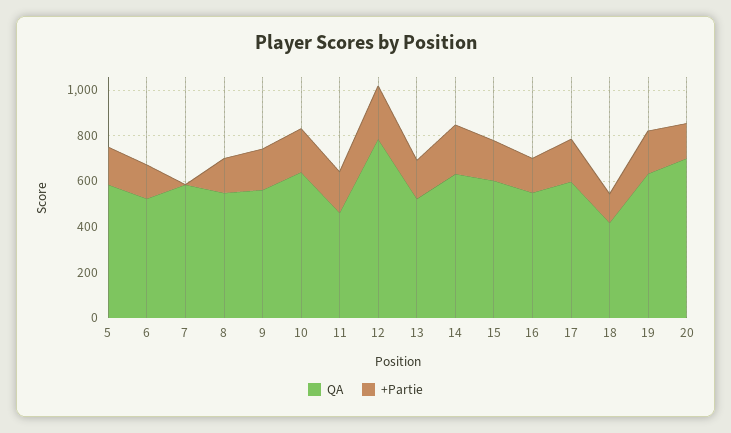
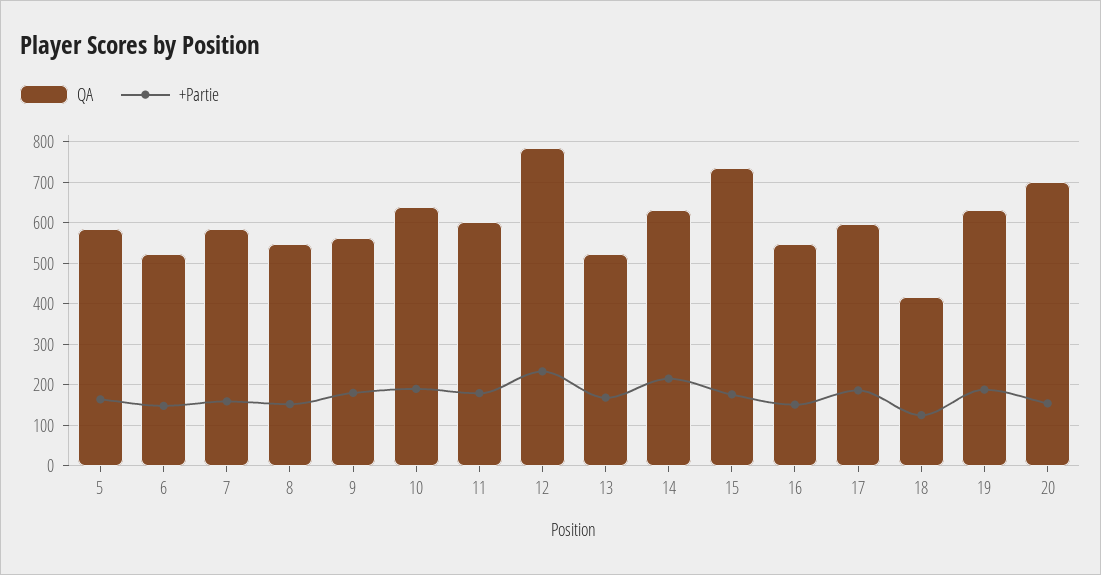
  {
    "QA": {
      "5": 580,
      "6": 520,
      "7": 580,
      "8": 540,
      "9": 560,
      "10": 640,
-     "11": 450,
+     "11": 600,
      "12": 780,
      "13": 520,
      "14": 640,
-     "15": 600,
+     "15": 740,
      "16": 540,
      "17": 600,
      "18": 420,
      "19": 640,
      "20": 700
    },
    "+Partie": {
      "5": 160,
      "6": 140,
-     "7": 0,
+     "7": 160,
      "8": 160,
      "9": 180,
      "10": 200,
      "11": 180,
      "12": 240,
      "13": 160,
      "14": 220,
      "15": 180,
      "16": 160,
      "17": 180,
      "18": 120,
      "19": 180,
      "20": 160
    }
  }

